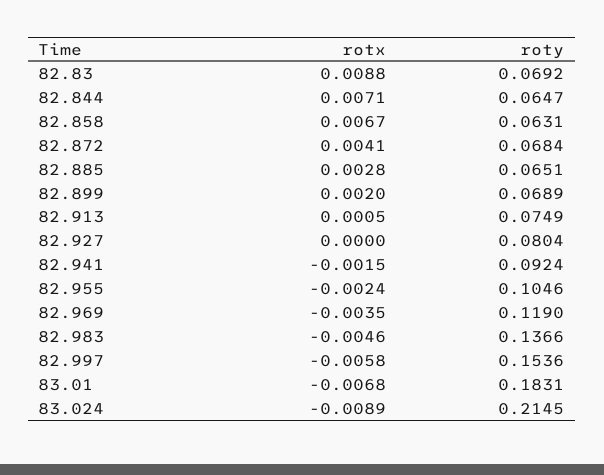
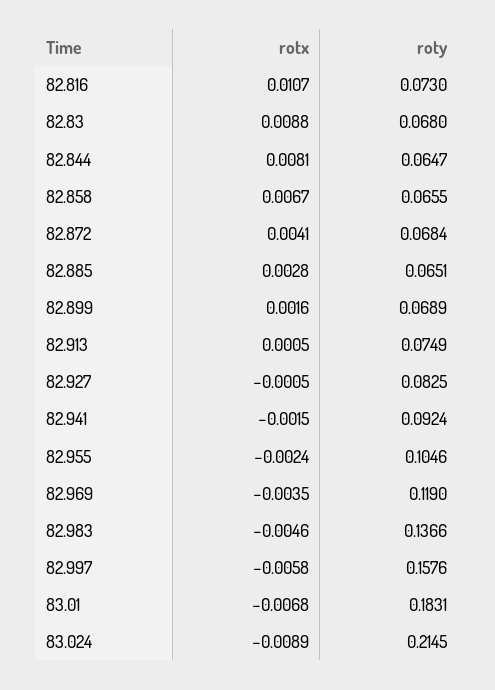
  {
    "rotx": {
      "82.83": 0.0088,
-     "82.844": 0.0071,
+     "82.844": 0.0081,
      "82.858": 0.0067,
      "82.872": 0.0041,
      "82.885": 0.0028,
-     "82.899": 0.002,
+     "82.899": 0.0016,
      "82.913": 0.0005,
-     "82.927": 0,
+     "82.927": -0.0005,
      "82.941": -0.0015,
      "82.955": -0.0024,
      "82.969": -0.0035,
      "82.983": -0.0046,
      "82.997": -0.0058,
      "83.01": -0.0068,
-     "83.024": -0.0089
+     "83.024": -0.0089,
+     "82.816": 0.0107
    },
    "roty": {
-     "82.83": 0.0692,
+     "82.83": 0.068,
      "82.844": 0.0647,
-     "82.858": 0.0631,
+     "82.858": 0.0655,
      "82.872": 0.0684,
      "82.885": 0.0651,
      "82.899": 0.0689,
      "82.913": 0.0749,
-     "82.927": 0.0804,
+     "82.927": 0.0825,
      "82.941": 0.0924,
      "82.955": 0.1046,
      "82.969": 0.119,
      "82.983": 0.1366,
-     "82.997": 0.1536,
+     "82.997": 0.1576,
      "83.01": 0.1831,
-     "83.024": 0.2145
+     "83.024": 0.2145,
+     "82.816": 0.073
    }
  }

